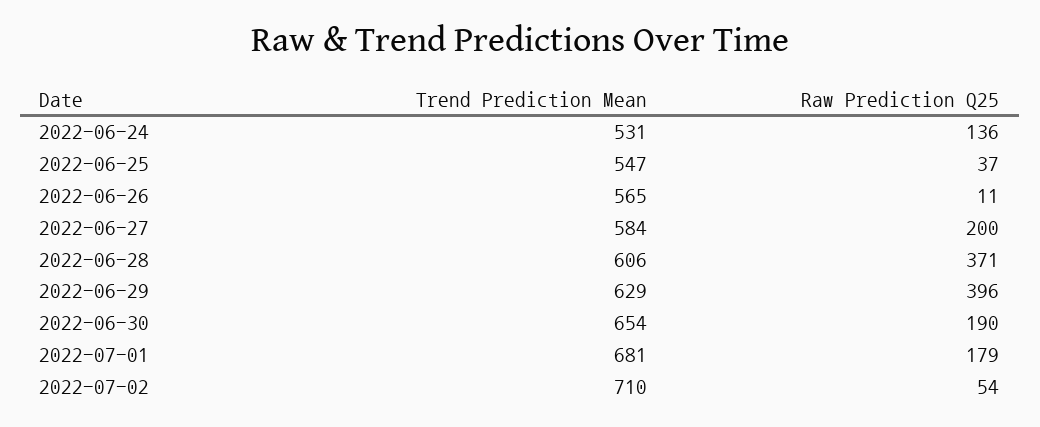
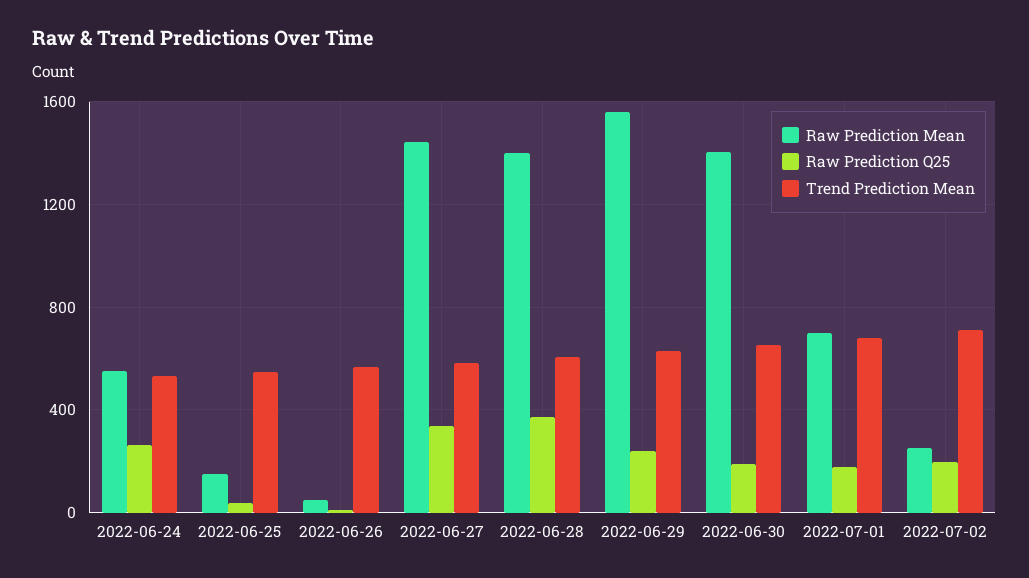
  {
    "Trend Prediction Mean": {
      "2022-06-24": 531,
      "2022-06-25": 547,
      "2022-06-26": 565,
      "2022-06-27": 584,
      "2022-06-28": 606,
      "2022-06-29": 629,
      "2022-06-30": 654,
      "2022-07-01": 681,
      "2022-07-02": 710
    },
    "Raw Prediction Q25": {
-     "2022-06-24": 136,
+     "2022-06-24": 250,
      "2022-06-25": 37,
      "2022-06-26": 11,
-     "2022-06-27": 200,
+     "2022-06-27": 350,
      "2022-06-28": 371,
-     "2022-06-29": 396,
+     "2022-06-29": 250,
      "2022-06-30": 190,
      "2022-07-01": 179,
-     "2022-07-02": 54
+     "2022-07-02": 200
-   }
+   },
+   "Raw Prediction Mean": {
+     "2022-06-24": 550,
+     "2022-06-25": 150,
+     "2022-06-26": 50,
+     "2022-06-27": 1450,
+     "2022-06-28": 1400,
+     "2022-06-29": 1550,
+     "2022-06-30": 1400,
+     "2022-07-01": 700,
+     "2022-07-02": 250
+   }
  }

